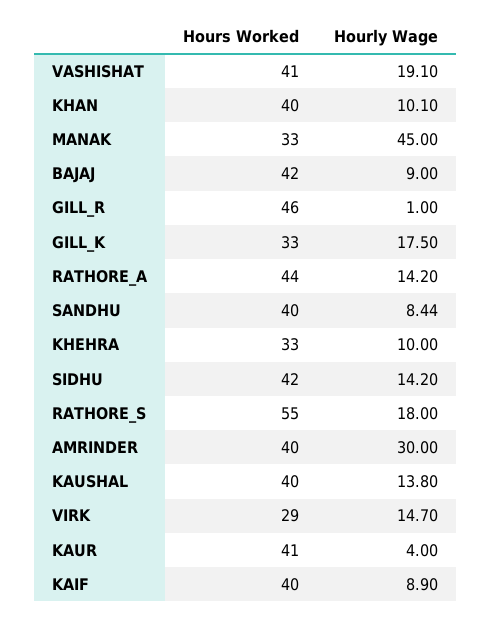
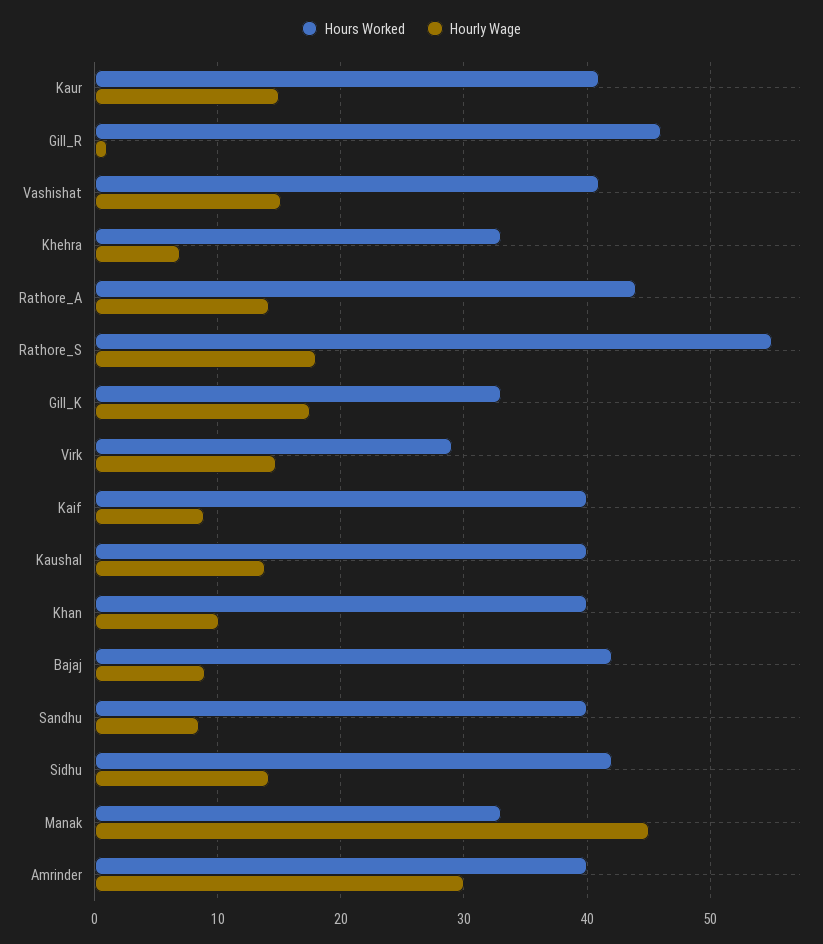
  {
    "Hours Worked": {
      "VASHISHAT": 41,
      "KHAN": 40,
      "MANAK": 33,
      "BAJAJ": 42,
      "GILL_R": 46,
      "GILL_K": 33,
      "RATHORE_A": 44,
      "SANDHU": 40,
      "KHEHRA": 33,
      "SIDHU": 42,
      "RATHORE_S": 55,
      "AMRINDER": 40,
      "KAUSHAL": 40,
      "VIRK": 29,
      "KAUR": 41,
      "KAIF": 40
    },
    "Hourly Wage": {
-     "VASHISHAT": 19.1,
+     "VASHISHAT": 15,
      "KHAN": 10.1,
      "MANAK": 45,
      "BAJAJ": 9,
      "GILL_R": 1,
      "GILL_K": 17.5,
      "RATHORE_A": 14.2,
      "SANDHU": 8.44,
-     "KHEHRA": 10,
+     "KHEHRA": 7,
      "SIDHU": 14.2,
      "RATHORE_S": 18,
      "AMRINDER": 30,
      "KAUSHAL": 13.8,
      "VIRK": 14.7,
-     "KAUR": 4,
+     "KAUR": 15,
      "KAIF": 8.9
    }
  }

